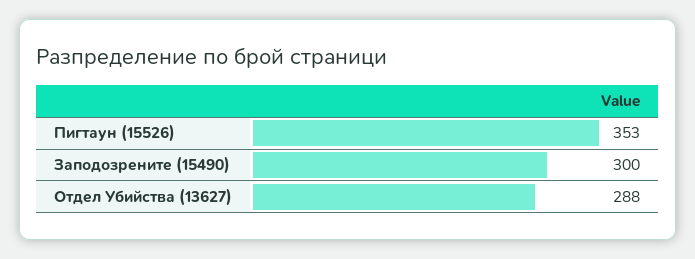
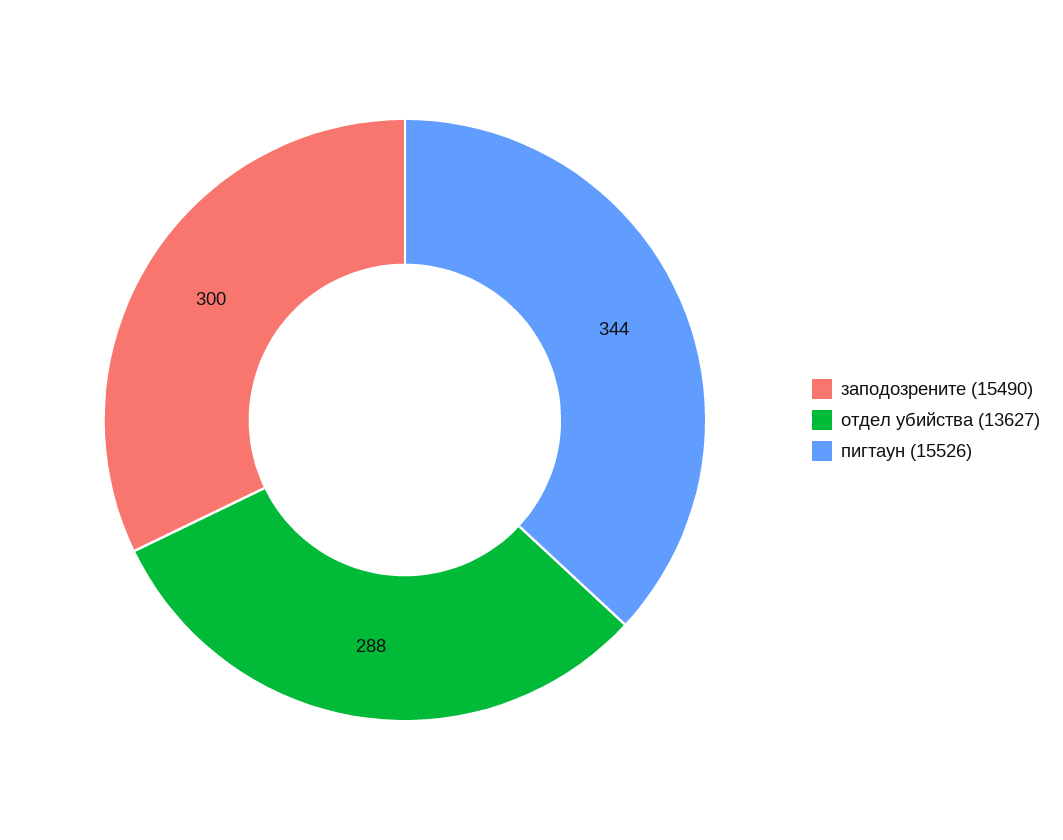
  {
-   "Пигтаун (15526)": 353,
+   "Пигтаун (15526)": 344,
    "Заподозрените (15490)": 300,
    "Отдел Убийства (13627)": 288
  }

